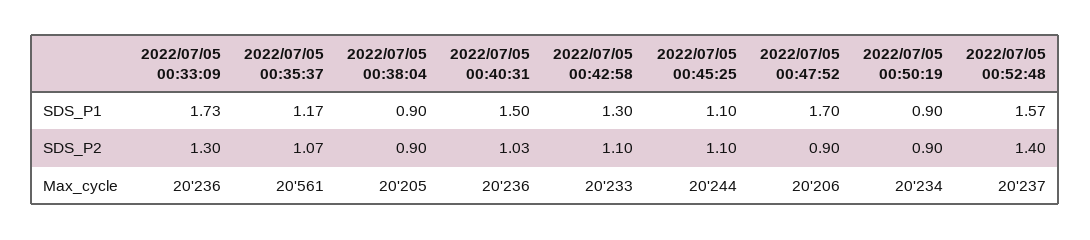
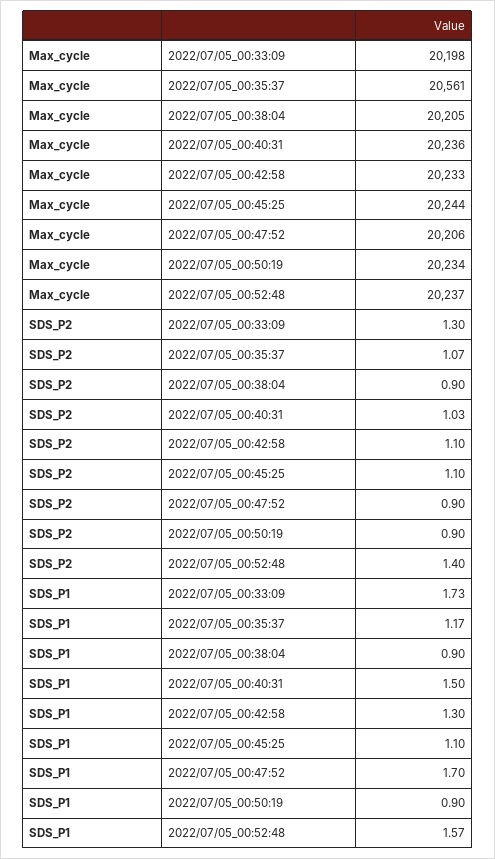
  {
    "2022/07/05 00:33:09": {
      "SDS_P1": 1.73,
      "SDS_P2": 1.3,
-     "Max_cycle": 20236
+     "Max_cycle": 20198
    },
    "2022/07/05 00:35:37": {
      "SDS_P1": 1.17,
      "SDS_P2": 1.07,
      "Max_cycle": 20561
    },
    "2022/07/05 00:38:04": {
      "SDS_P1": 0.9,
      "SDS_P2": 0.9,
      "Max_cycle": 20205
    },
    "2022/07/05 00:40:31": {
      "SDS_P1": 1.5,
      "SDS_P2": 1.03,
      "Max_cycle": 20236
    },
    "2022/07/05 00:42:58": {
      "SDS_P1": 1.3,
      "SDS_P2": 1.1,
      "Max_cycle": 20233
    },
    "2022/07/05 00:45:25": {
      "SDS_P1": 1.1,
      "SDS_P2": 1.1,
      "Max_cycle": 20244
    },
    "2022/07/05 00:47:52": {
      "SDS_P1": 1.7,
      "SDS_P2": 0.9,
      "Max_cycle": 20206
    },
    "2022/07/05 00:50:19": {
      "SDS_P1": 0.9,
      "SDS_P2": 0.9,
      "Max_cycle": 20234
    },
    "2022/07/05 00:52:48": {
      "SDS_P1": 1.57,
      "SDS_P2": 1.4,
      "Max_cycle": 20237
    }
  }

